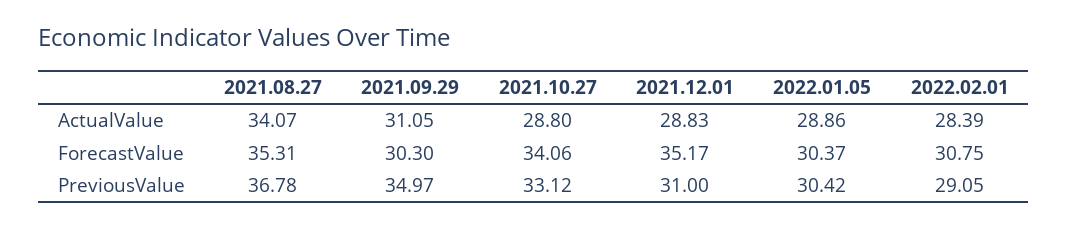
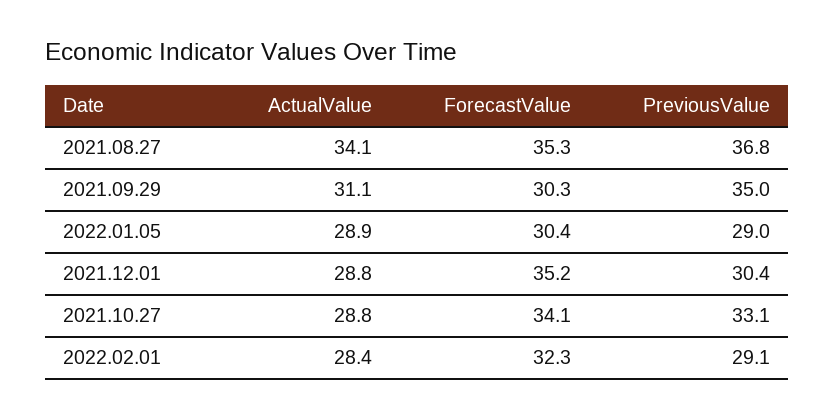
  {
    "2021.08.27": {
      "ActualValue": 34.07,
      "ForecastValue": 35.31,
      "PreviousValue": 36.78
    },
    "2021.09.29": {
      "ActualValue": 31.05,
      "ForecastValue": 30.3,
      "PreviousValue": 34.97
    },
    "2021.10.27": {
      "ActualValue": 28.8,
      "ForecastValue": 34.06,
      "PreviousValue": 33.12
    },
    "2021.12.01": {
      "ActualValue": 28.83,
      "ForecastValue": 35.17,
-     "PreviousValue": 31
+     "PreviousValue": 30.4
    },
    "2022.01.05": {
      "ActualValue": 28.86,
      "ForecastValue": 30.37,
-     "PreviousValue": 30.42
+     "PreviousValue": 29
    },
    "2022.02.01": {
      "ActualValue": 28.39,
-     "ForecastValue": 30.75,
+     "ForecastValue": 32.3,
      "PreviousValue": 29.05
    }
  }

